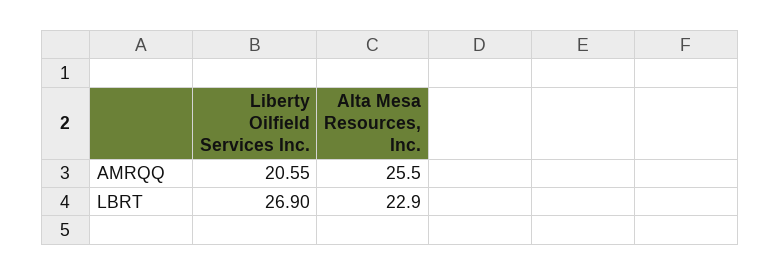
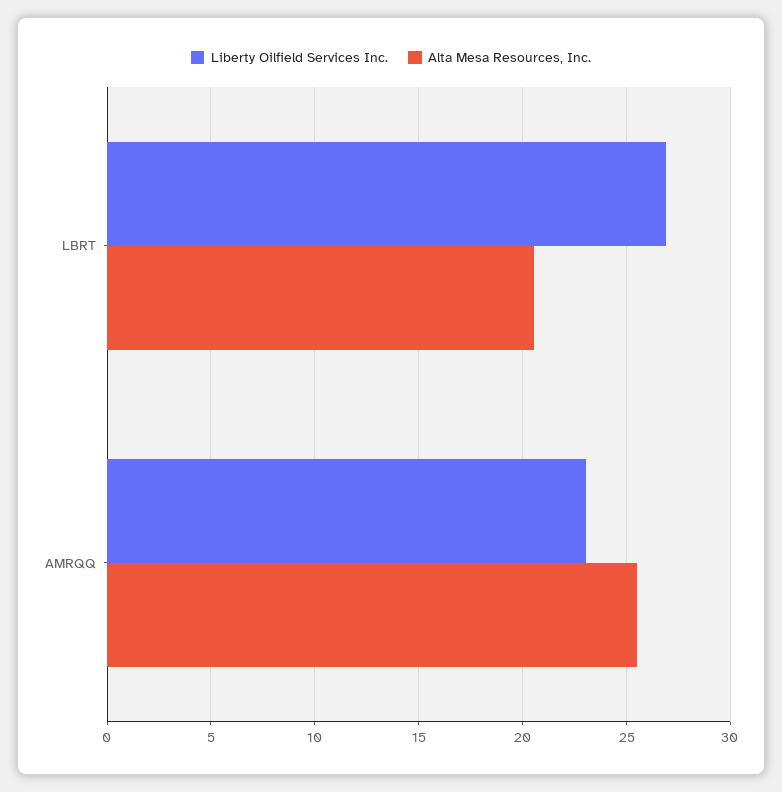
  {
    "Liberty Oilfield Services Inc.": {
-     "AMRQQ": 20.55,
+     "AMRQQ": 23,
      "LBRT": 26.9
    },
    "Alta Mesa Resources, Inc.": {
      "AMRQQ": 25.5,
-     "LBRT": 22.9
+     "LBRT": 20.5
    }
  }

